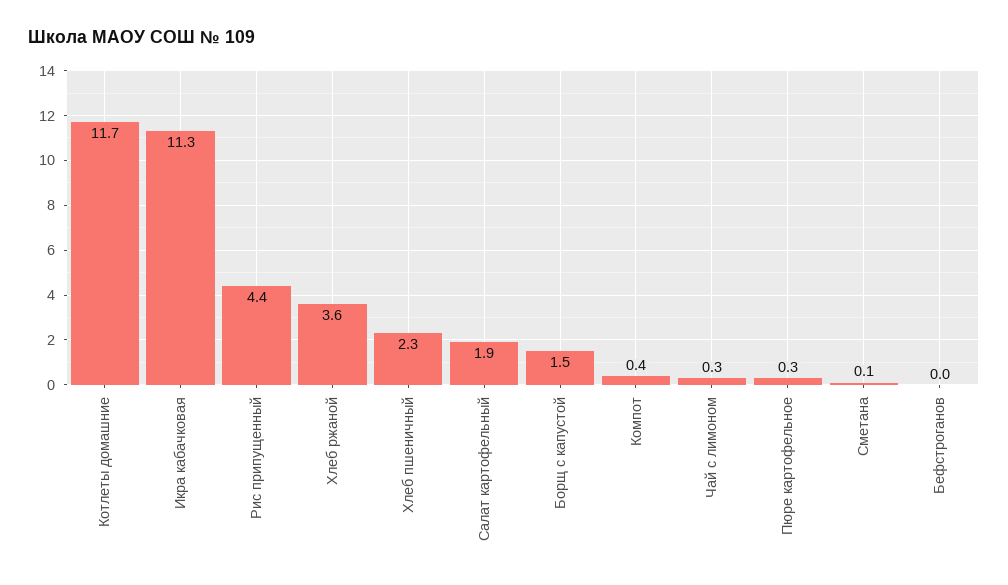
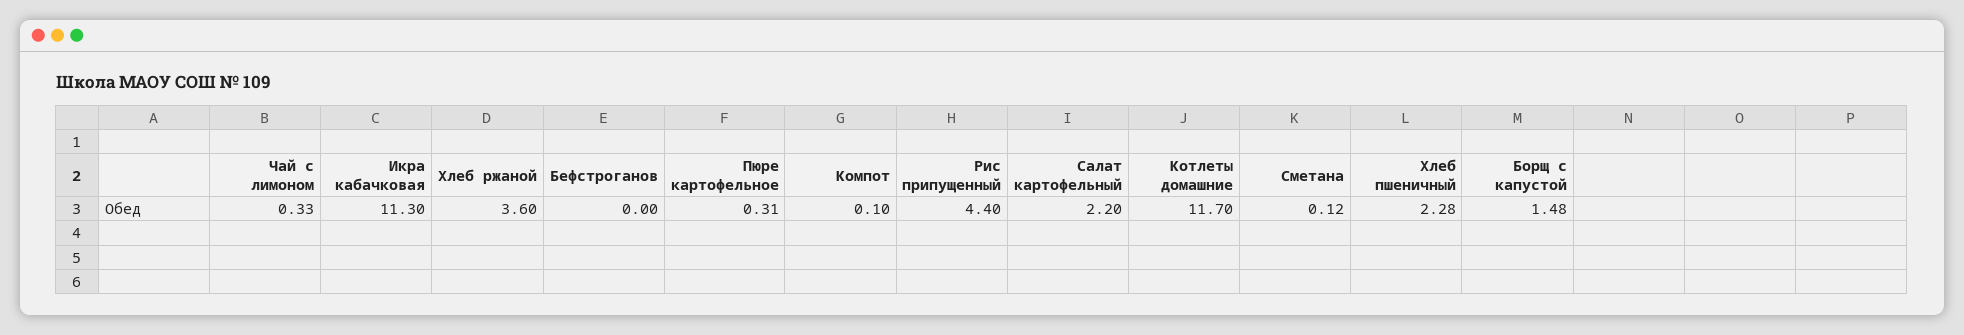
  {
    "Котлеты домашние": 11.7,
    "Икра кабачковая": 11.3,
    "Рис припущенный": 4.4,
    "Хлеб ржаной": 3.6,
    "Хлеб пшеничный": 2.28,
-   "Салат картофельный": 1.9,
+   "Салат картофельный": 2.2,
    "Борщ с капустой": 1.48,
-   "Компот": 0.4,
+   "Компот": 0.1,
    "Чай с лимоном": 0.33,
    "Пюре картофельное": 0.31,
    "Сметана": 0.12,
    "Бефстроганов": 0
  }

